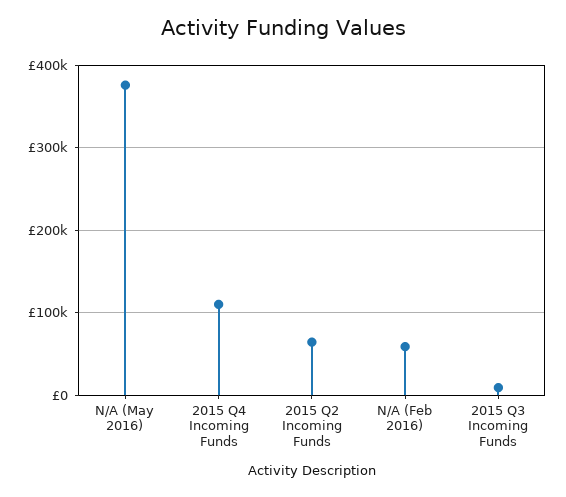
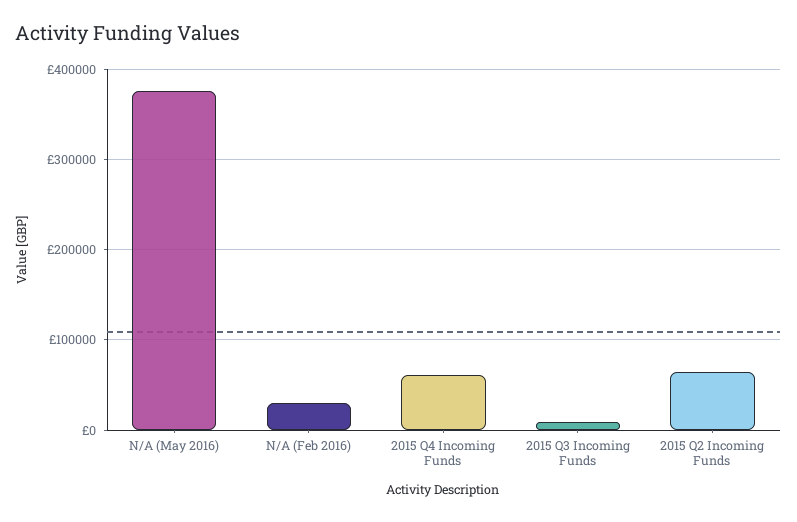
  {
    "N/A (May 2016)": 380000,
-   "2015 Q4 Incoming Funds": 110000,
+   "2015 Q4 Incoming Funds": 60000,
    "2015 Q2 Incoming Funds": 60000,
-   "N/A (Feb 2016)": 60000,
+   "N/A (Feb 2016)": 30000,
    "2015 Q3 Incoming Funds": 10000
  }

